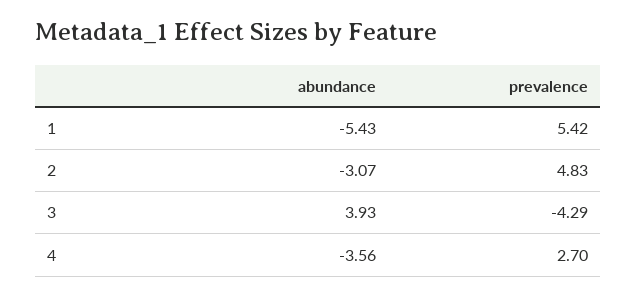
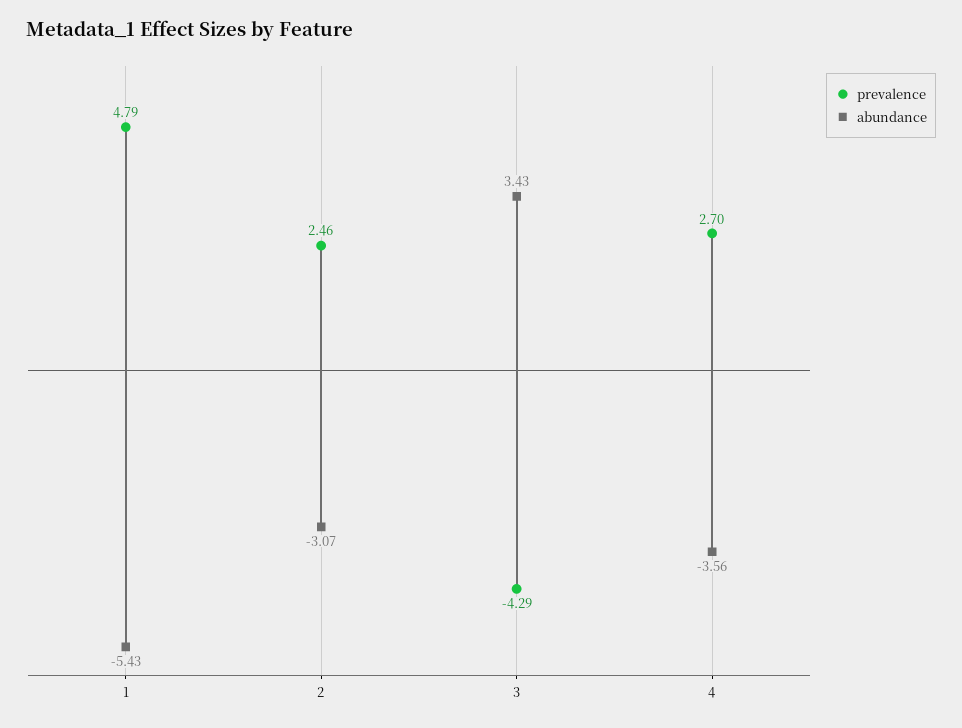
  {
    "abundance": {
      "1": -5.43,
      "2": -3.07,
-     "3": 3.93,
+     "3": 3.43,
      "4": -3.56
    },
    "prevalence": {
-     "1": 5.42,
+     "1": 4.79,
-     "2": 4.83,
+     "2": 2.46,
      "3": -4.29,
      "4": 2.7
    }
  }

